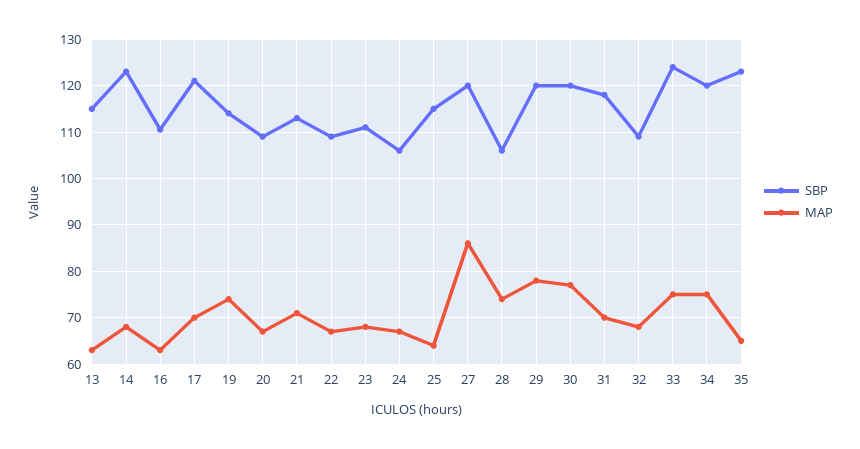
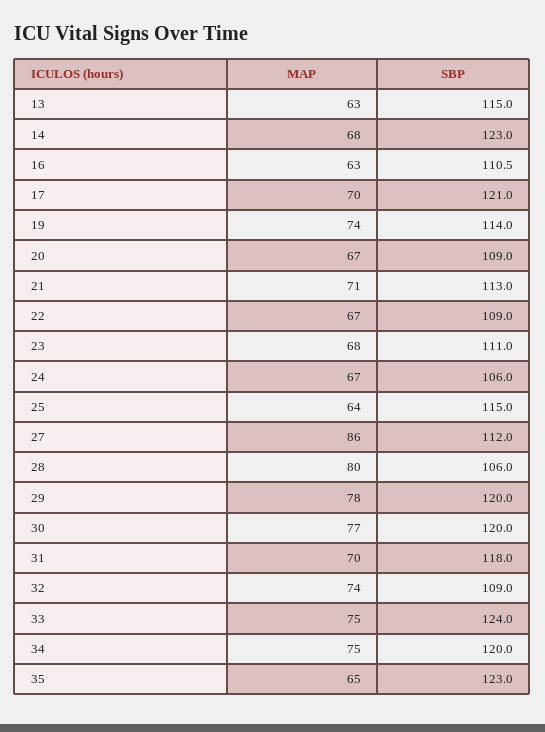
  {
    "SBP": {
      "13": 115,
      "14": 123,
      "16": 110.5,
      "17": 121,
      "19": 114,
      "20": 109,
      "21": 113,
      "22": 109,
      "23": 111,
      "24": 106,
      "25": 115,
-     "27": 120,
+     "27": 112,
      "28": 106,
      "29": 120,
      "30": 120,
      "31": 118,
      "32": 109,
      "33": 124,
      "34": 120,
      "35": 123
    },
    "MAP": {
      "13": 63,
      "14": 68,
      "16": 63,
      "17": 70,
      "19": 74,
      "20": 67,
      "21": 71,
      "22": 67,
      "23": 68,
      "24": 67,
      "25": 64,
      "27": 86,
-     "28": 74,
+     "28": 80,
      "29": 78,
      "30": 77,
      "31": 70,
-     "32": 68,
+     "32": 74,
      "33": 75,
      "34": 75,
      "35": 65
    }
  }

